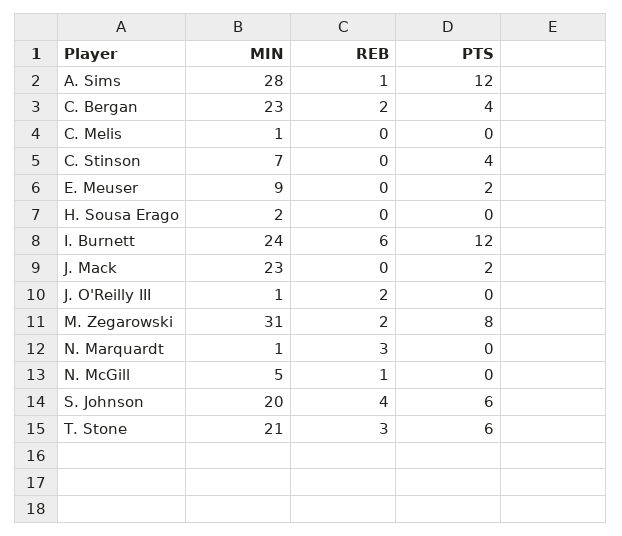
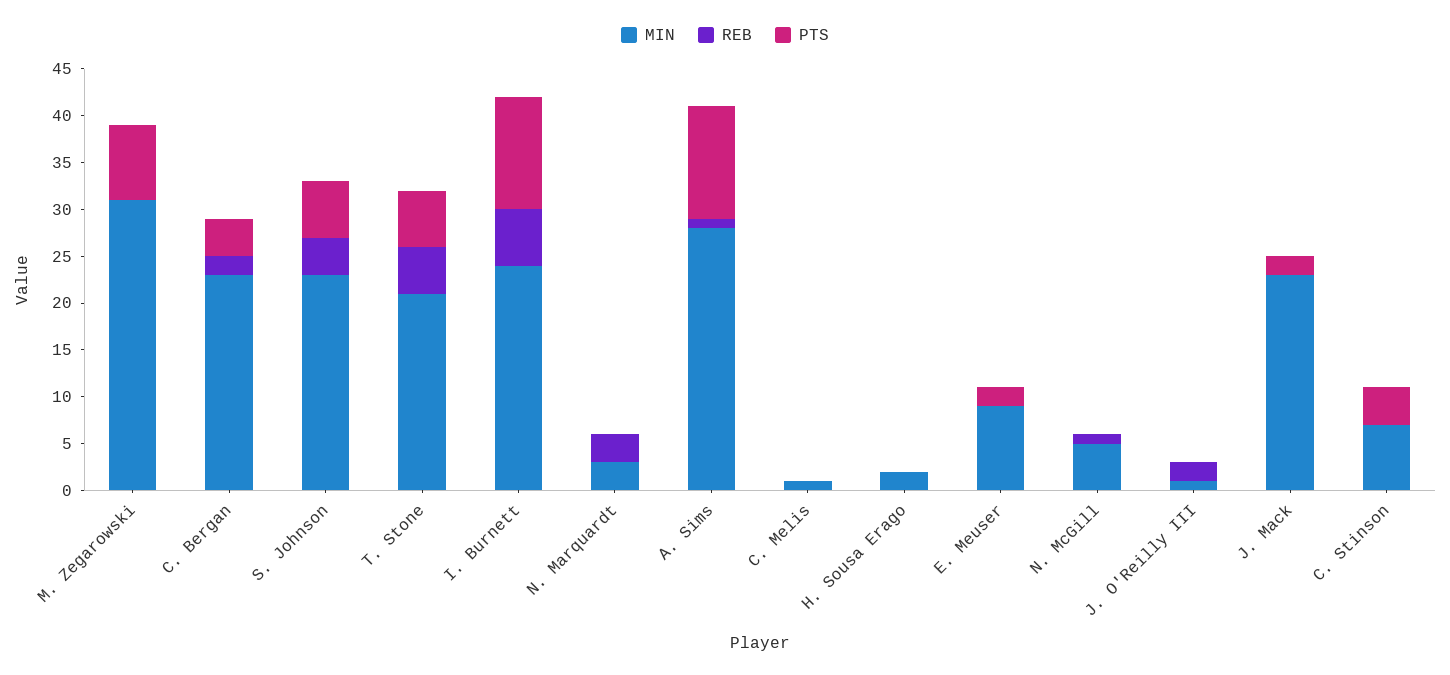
  {
    "MIN": {
      "A. Sims": 28,
      "C. Bergan": 23,
      "C. Melis": 1,
      "C. Stinson": 7,
      "E. Meuser": 9,
      "H. Sousa Erago": 2,
      "I. Burnett": 24,
      "J. Mack": 23,
      "J. O'Reilly III": 1,
      "M. Zegarowski": 31,
-     "N. Marquardt": 1,
+     "N. Marquardt": 3,
      "N. McGill": 5,
-     "S. Johnson": 20,
+     "S. Johnson": 23,
      "T. Stone": 21
    },
    "REB": {
      "A. Sims": 1,
      "C. Bergan": 2,
      "C. Melis": 0,
      "C. Stinson": 0,
      "E. Meuser": 0,
      "H. Sousa Erago": 0,
      "I. Burnett": 6,
      "J. Mack": 0,
      "J. O'Reilly III": 2,
-     "M. Zegarowski": 2,
+     "M. Zegarowski": 0,
      "N. Marquardt": 3,
      "N. McGill": 1,
      "S. Johnson": 4,
-     "T. Stone": 3
+     "T. Stone": 5
    },
    "PTS": {
      "A. Sims": 12,
      "C. Bergan": 4,
      "C. Melis": 0,
      "C. Stinson": 4,
      "E. Meuser": 2,
      "H. Sousa Erago": 0,
      "I. Burnett": 12,
      "J. Mack": 2,
      "J. O'Reilly III": 0,
      "M. Zegarowski": 8,
      "N. Marquardt": 0,
      "N. McGill": 0,
      "S. Johnson": 6,
      "T. Stone": 6
    }
  }

